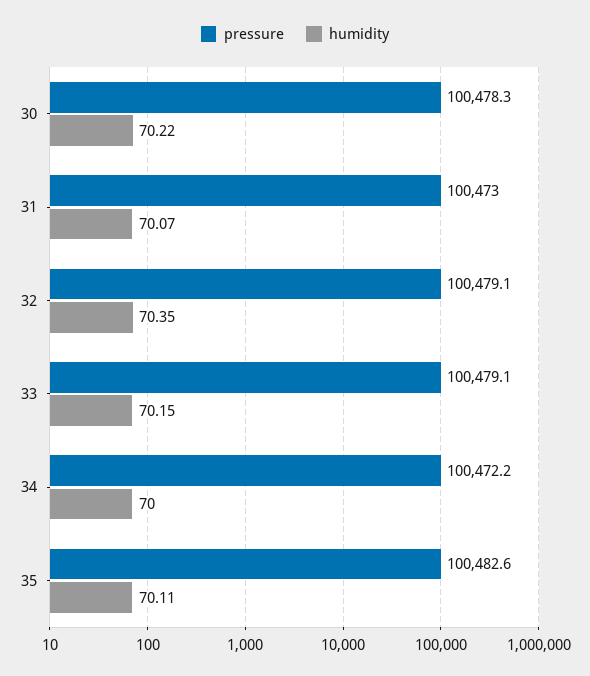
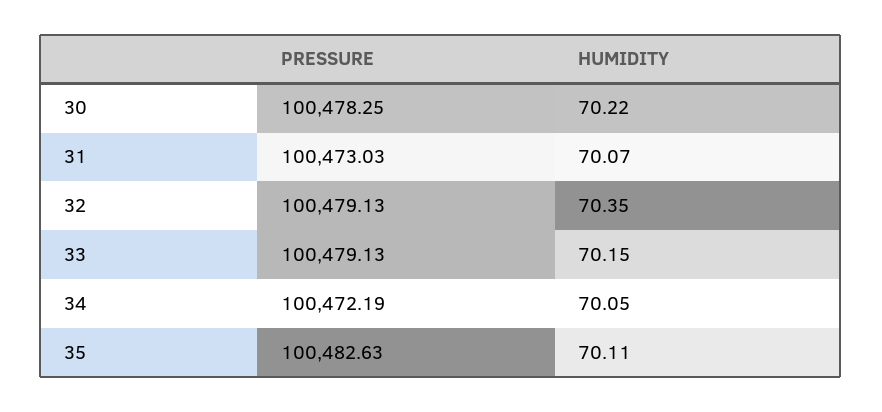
  {
    "pressure": {
      "30": 100478.25,
      "31": 100473.03,
      "32": 100479.13,
      "33": 100479.13,
      "34": 100472.19,
      "35": 100482.63
    },
    "humidity": {
      "30": 70.22,
      "31": 70.07,
      "32": 70.35,
      "33": 70.15,
-     "34": 70,
+     "34": 70.05,
      "35": 70.11
    }
  }

